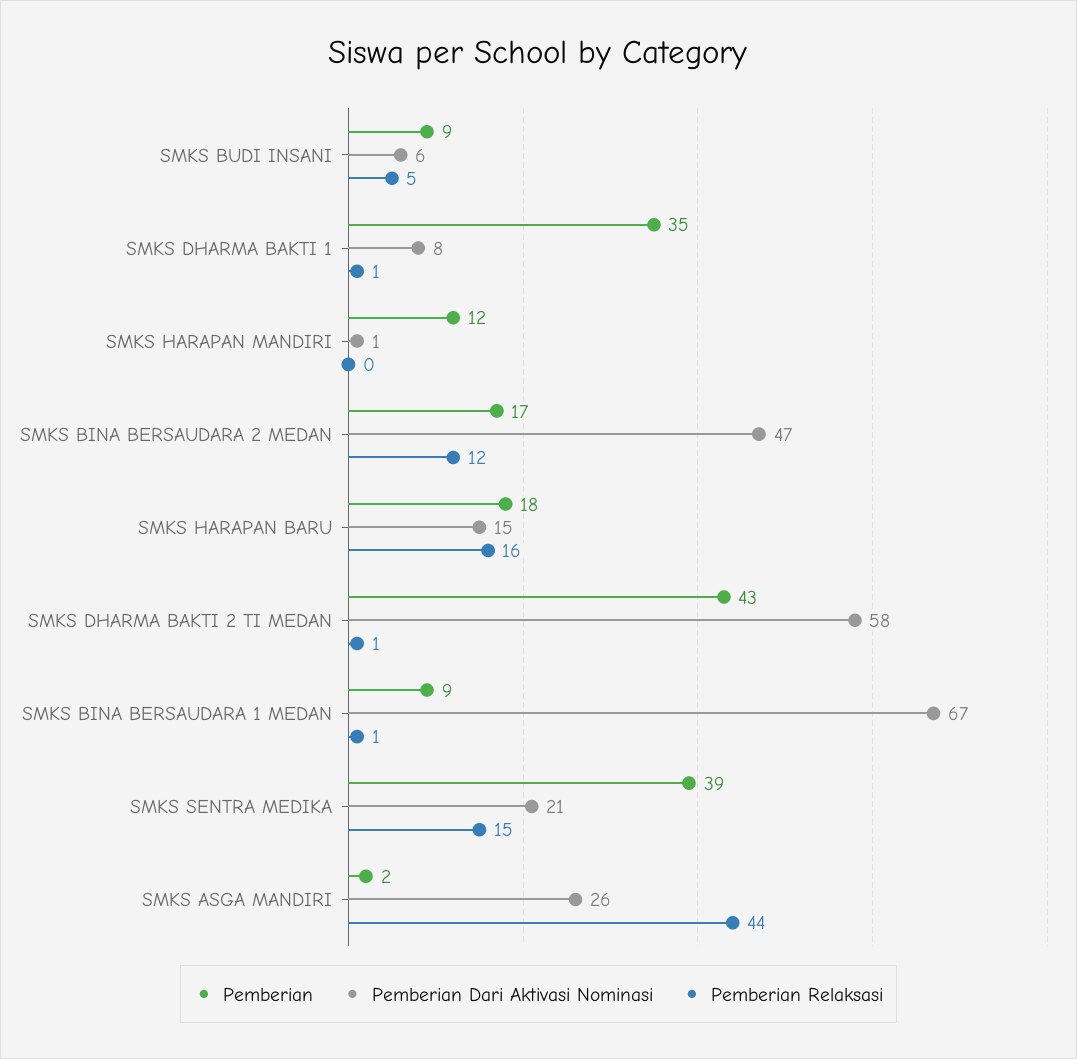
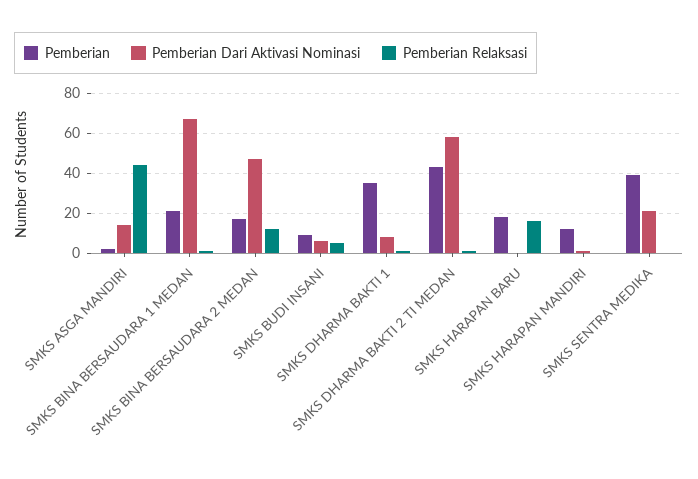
  {
    "Pemberian": {
      "SMKS BUDI INSANI": 9,
      "SMKS DHARMA BAKTI 1": 35,
      "SMKS HARAPAN MANDIRI": 12,
      "SMKS BINA BERSAUDARA 2 MEDAN": 17,
      "SMKS HARAPAN BARU": 18,
      "SMKS DHARMA BAKTI 2 TI MEDAN": 43,
-     "SMKS BINA BERSAUDARA 1 MEDAN": 9,
+     "SMKS BINA BERSAUDARA 1 MEDAN": 20,
      "SMKS SENTRA MEDIKA": 39,
      "SMKS ASGA MANDIRI": 2
    },
    "Pemberian Dari Aktivasi Nominasi": {
      "SMKS BUDI INSANI": 6,
      "SMKS DHARMA BAKTI 1": 8,
      "SMKS HARAPAN MANDIRI": 1,
      "SMKS BINA BERSAUDARA 2 MEDAN": 47,
-     "SMKS HARAPAN BARU": 15,
+     "SMKS HARAPAN BARU": 0,
      "SMKS DHARMA BAKTI 2 TI MEDAN": 58,
      "SMKS BINA BERSAUDARA 1 MEDAN": 67,
      "SMKS SENTRA MEDIKA": 21,
-     "SMKS ASGA MANDIRI": 26
+     "SMKS ASGA MANDIRI": 15
    },
    "Pemberian Relaksasi": {
      "SMKS BUDI INSANI": 5,
      "SMKS DHARMA BAKTI 1": 1,
      "SMKS HARAPAN MANDIRI": 0,
      "SMKS BINA BERSAUDARA 2 MEDAN": 12,
      "SMKS HARAPAN BARU": 16,
      "SMKS DHARMA BAKTI 2 TI MEDAN": 1,
      "SMKS BINA BERSAUDARA 1 MEDAN": 1,
-     "SMKS SENTRA MEDIKA": 15,
+     "SMKS SENTRA MEDIKA": 0,
      "SMKS ASGA MANDIRI": 44
    }
  }

